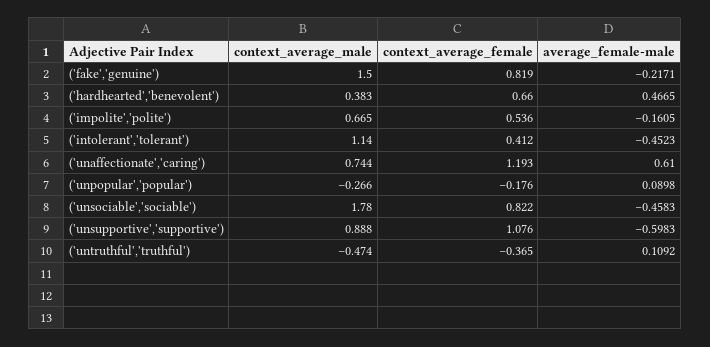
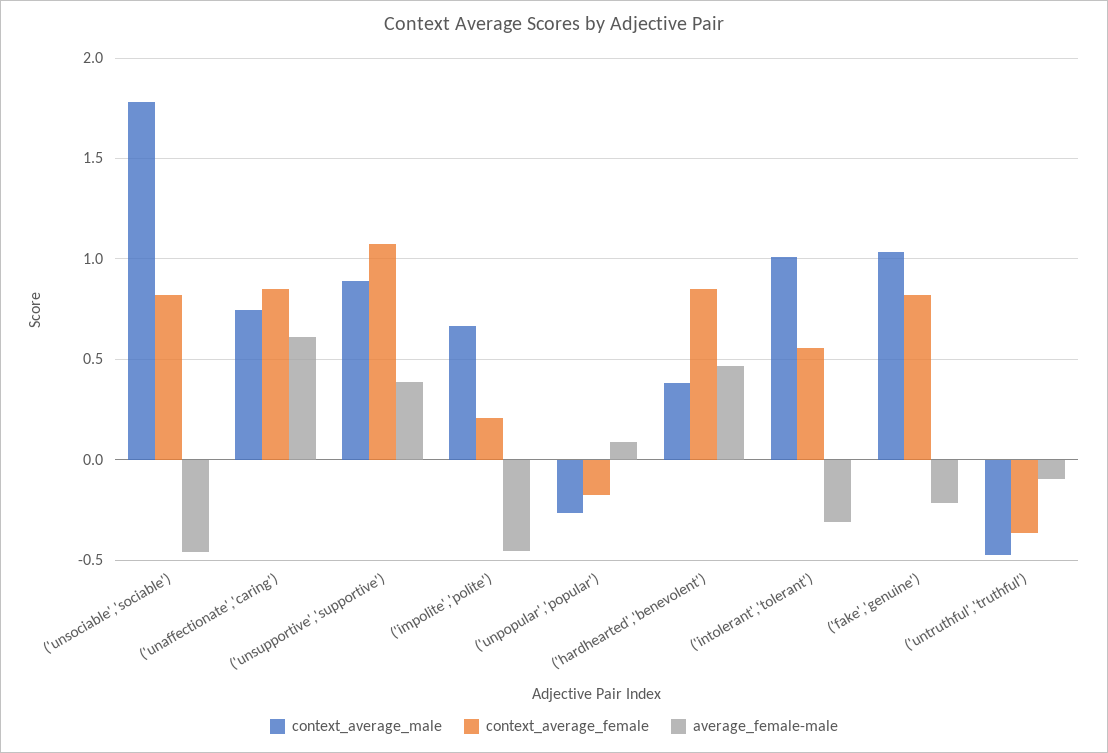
  {
    "context_average_male": {
-     "('fake','genuine')": 1.5,
+     "('fake','genuine')": 1.05,
      "('hardhearted','benevolent')": 0.383,
      "('impolite','polite')": 0.665,
-     "('intolerant','tolerant')": 1.14,
+     "('intolerant','tolerant')": 1,
      "('unaffectionate','caring')": 0.744,
      "('unpopular','popular')": -0.266,
      "('unsociable','sociable')": 1.78,
      "('unsupportive','supportive')": 0.888,
      "('untruthful','truthful')": -0.474
    },
    "context_average_female": {
      "('fake','genuine')": 0.819,
-     "('hardhearted','benevolent')": 0.66,
+     "('hardhearted','benevolent')": 0.85,
-     "('impolite','polite')": 0.536,
+     "('impolite','polite')": 0.2,
-     "('intolerant','tolerant')": 0.412,
+     "('intolerant','tolerant')": 0.55,
-     "('unaffectionate','caring')": 1.193,
+     "('unaffectionate','caring')": 0.85,
      "('unpopular','popular')": -0.176,
      "('unsociable','sociable')": 0.822,
      "('unsupportive','supportive')": 1.076,
      "('untruthful','truthful')": -0.365
    },
    "average_female-male": {
      "('fake','genuine')": -0.2171,
      "('hardhearted','benevolent')": 0.4665,
-     "('impolite','polite')": -0.1605,
+     "('impolite','polite')": -0.45,
-     "('intolerant','tolerant')": -0.4523,
+     "('intolerant','tolerant')": -0.3,
      "('unaffectionate','caring')": 0.61,
      "('unpopular','popular')": 0.0898,
      "('unsociable','sociable')": -0.4583,
-     "('unsupportive','supportive')": -0.5983,
+     "('unsupportive','supportive')": 0.4,
-     "('untruthful','truthful')": 0.1092
+     "('untruthful','truthful')": -0.1
    }
  }

